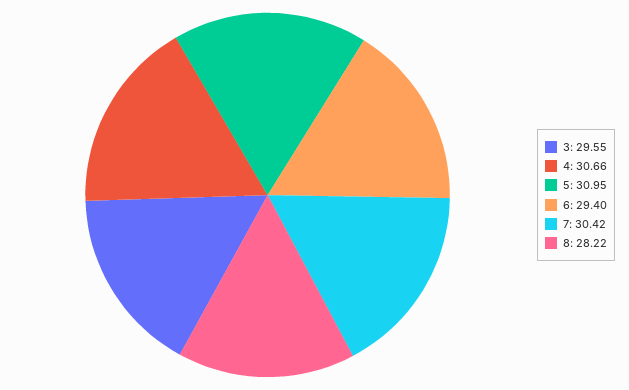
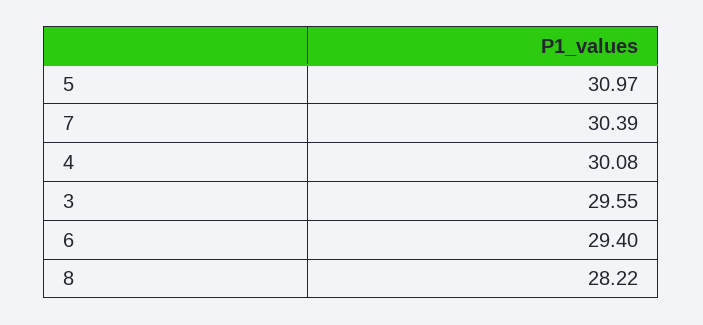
  {
    "3": 29.55,
-   "4": 30.66,
+   "4": 30.08,
-   "5": 30.95,
+   "5": 30.97,
    "6": 29.4,
-   "7": 30.42,
+   "7": 30.39,
    "8": 28.22
  }

